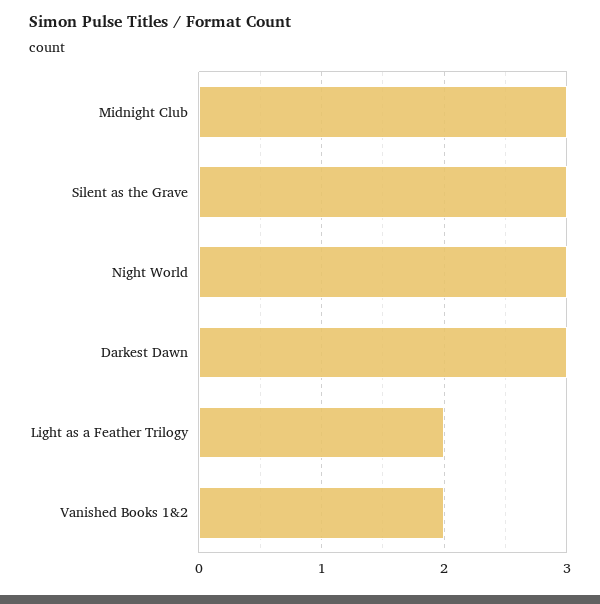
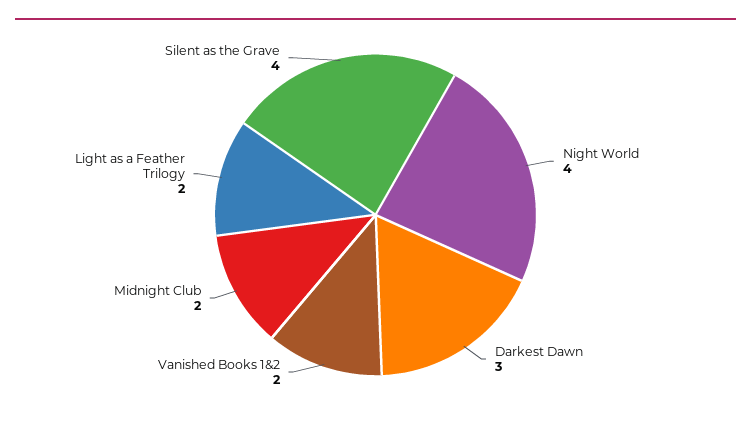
  {
-   "Midnight Club": 3,
+   "Midnight Club": 2,
-   "Silent as the Grave": 3,
+   "Silent as the Grave": 4,
-   "Night World": 3,
+   "Night World": 4,
    "Darkest Dawn": 3,
    "Light as a Feather Trilogy": 2,
    "Vanished Books 1&2": 2
  }

